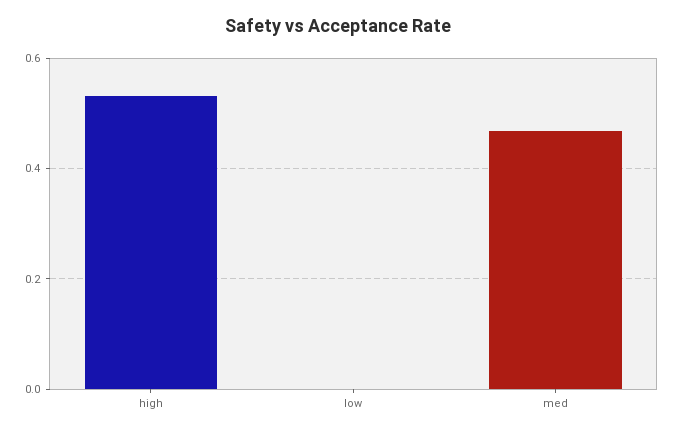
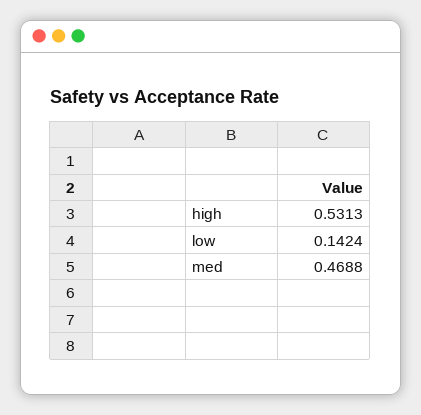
  {
    "high": 0.5313,
-   "low": 0,
+   "low": 0.1424,
    "med": 0.4688
  }

